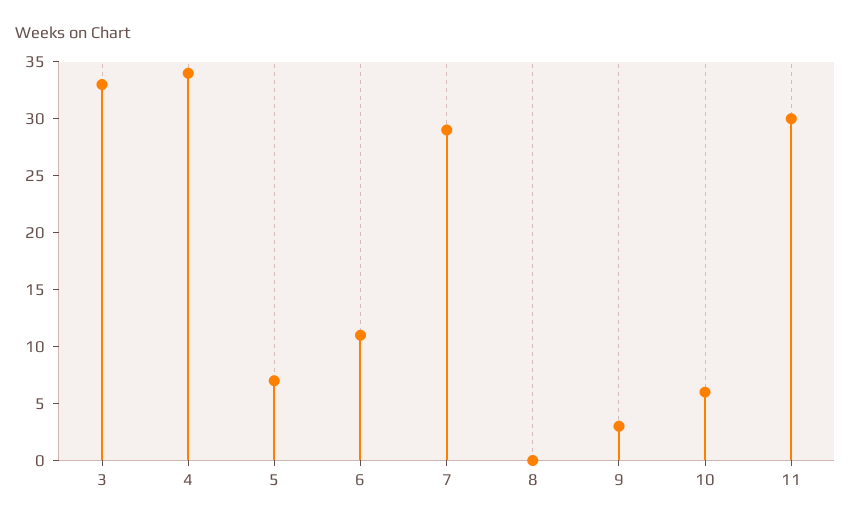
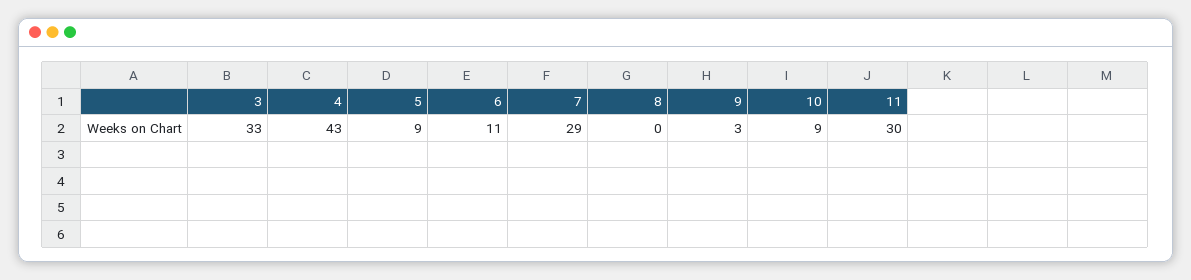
  {
    "3": 33,
-   "4": 34,
+   "4": 43,
-   "5": 7,
+   "5": 9,
    "6": 11,
    "7": 29,
    "8": 0,
    "9": 3,
-   "10": 6,
+   "10": 9,
    "11": 30
  }

